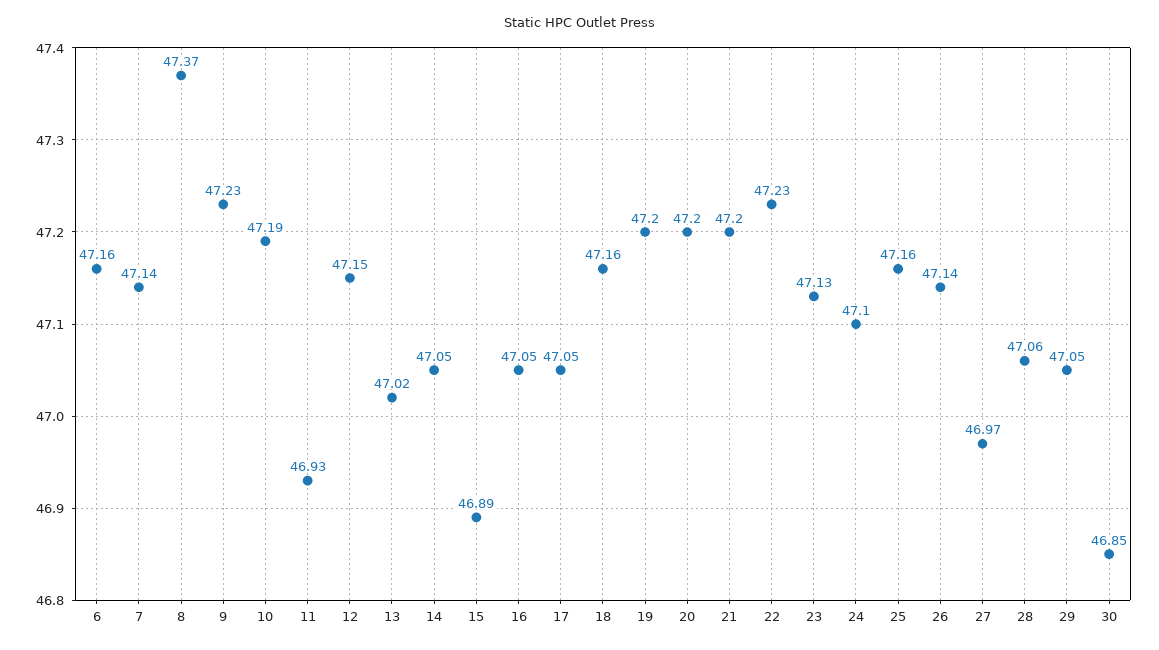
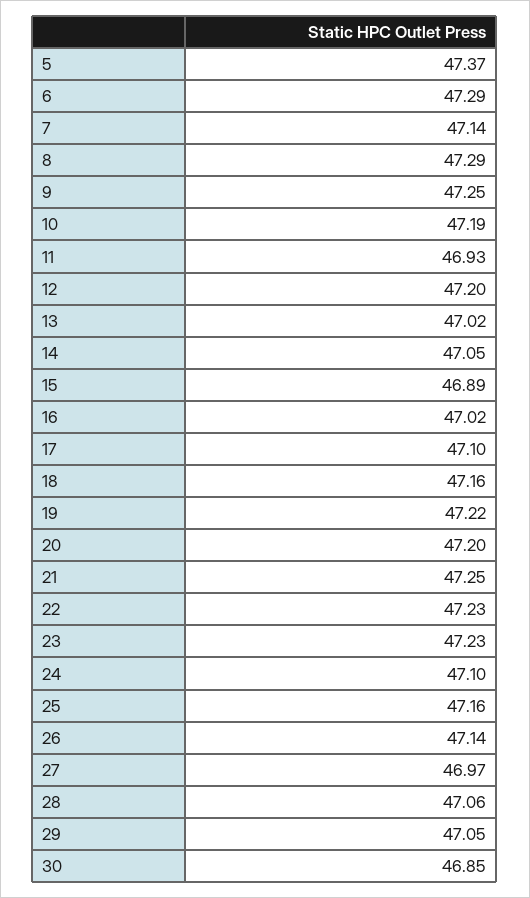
  {
-   "6": 47.16,
+   "6": 47.29,
    "7": 47.14,
-   "8": 47.37,
+   "8": 47.29,
-   "9": 47.23,
+   "9": 47.25,
    "10": 47.19,
    "11": 46.93,
-   "12": 47.15,
+   "12": 47.2,
    "13": 47.02,
    "14": 47.05,
    "15": 46.89,
-   "16": 47.05,
+   "16": 47.02,
-   "17": 47.05,
+   "17": 47.1,
    "18": 47.16,
-   "19": 47.2,
+   "19": 47.22,
    "20": 47.2,
-   "21": 47.2,
+   "21": 47.25,
    "22": 47.23,
-   "23": 47.13,
+   "23": 47.23,
    "24": 47.1,
    "25": 47.16,
    "26": 47.14,
    "27": 46.97,
    "28": 47.06,
    "29": 47.05,
-   "30": 46.85
+   "30": 46.85,
+   "5": 47.37
  }

